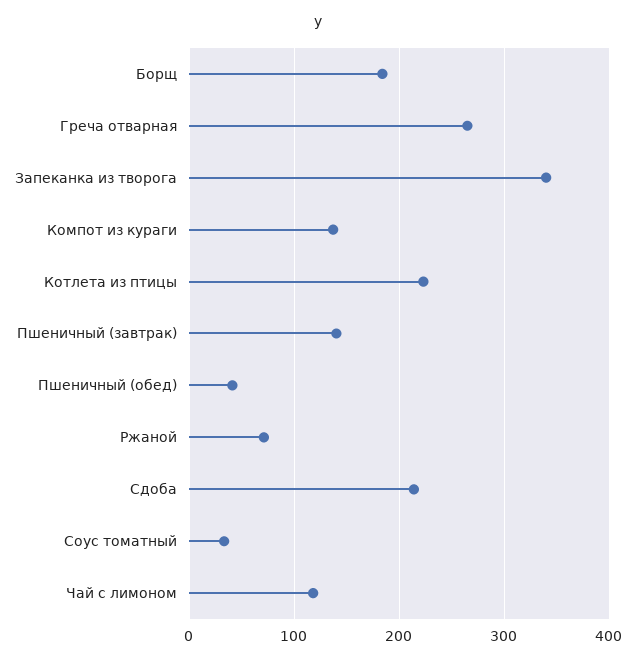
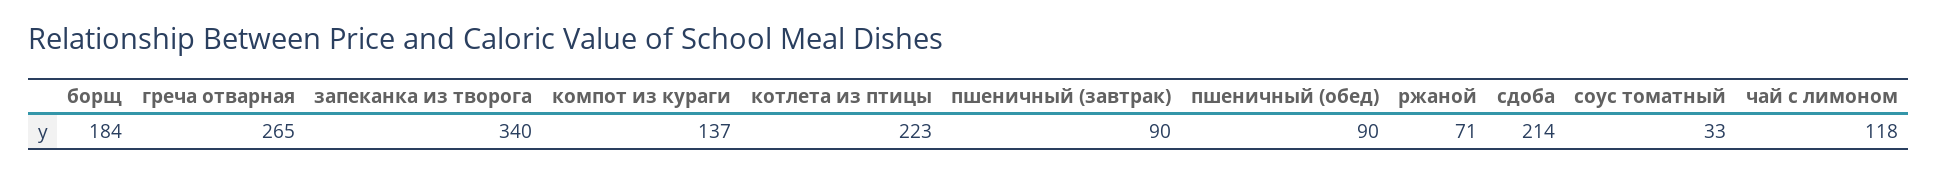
  {
    "Борщ": 184,
    "Греча отварная": 265,
    "Запеканка из творога": 340,
    "Компот из кураги": 137,
    "Котлета из птицы": 223,
-   "Пшеничный (завтрак)": 140,
+   "Пшеничный (завтрак)": 90,
-   "Пшеничный (обед)": 40,
+   "Пшеничный (обед)": 90,
    "Ржаной": 71,
    "Сдоба": 214,
    "Соус томатный": 33,
    "Чай с лимоном": 118
  }

